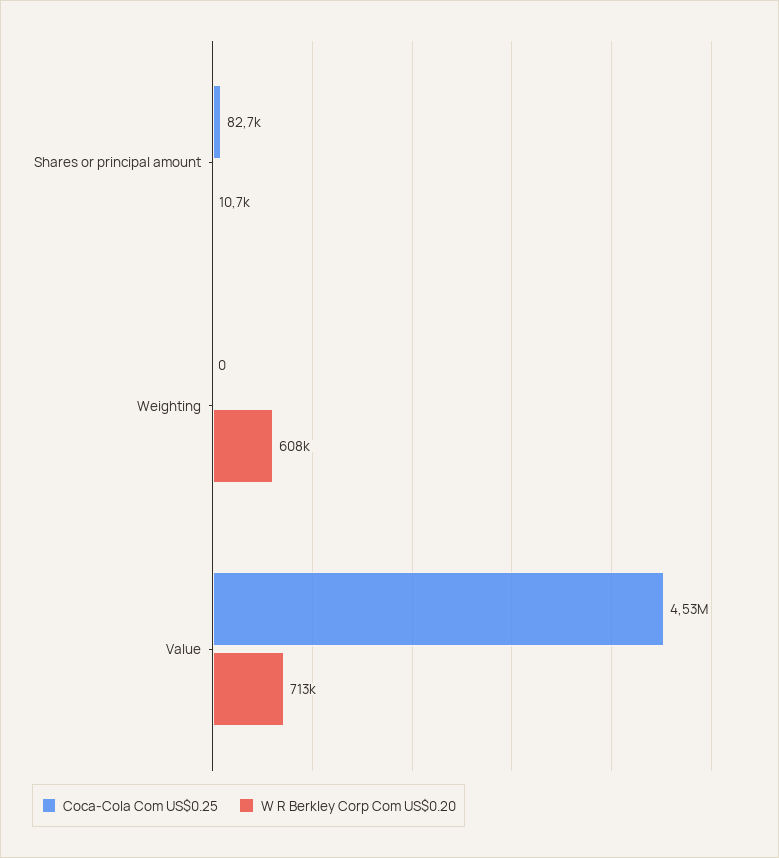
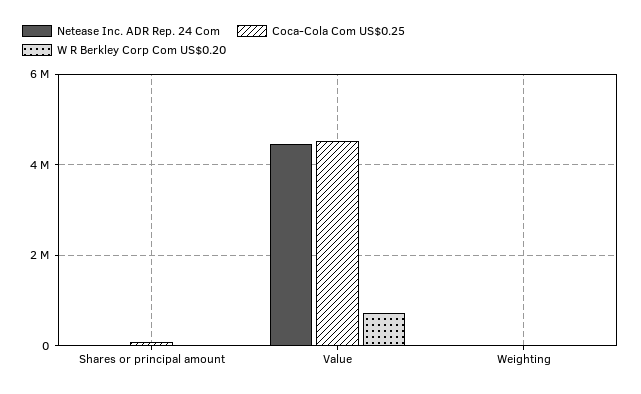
  {
    "Coca-Cola Com US$0.25": {
      "Shares or principal amount": 82700,
      "Weighting": 0,
      "Value": 4530000
    },
    "W R Berkley Corp Com US$0.20": {
      "Shares or principal amount": 10700,
-     "Weighting": 608000,
+     "Weighting": 0,
      "Value": 713000
-   }
+   },
+   "Netease Inc. ADR Rep. 24 Com": {
+     "Shares or principal amount": 0,
+     "Value": 4400000,
+     "Weighting": 0
+   }
  }

